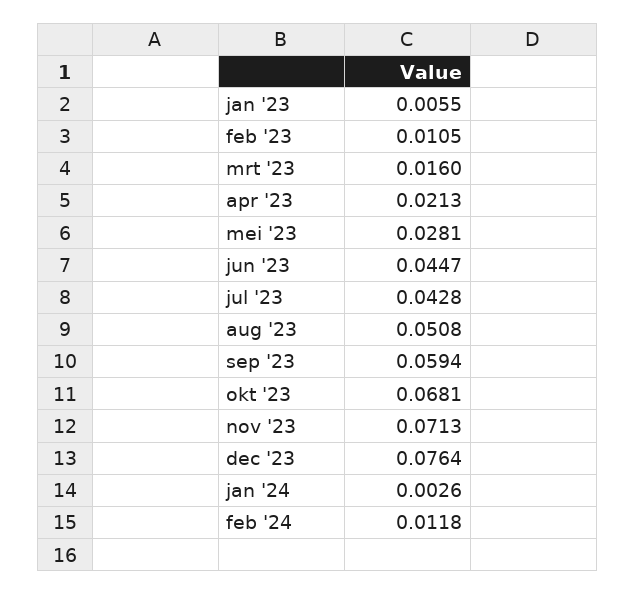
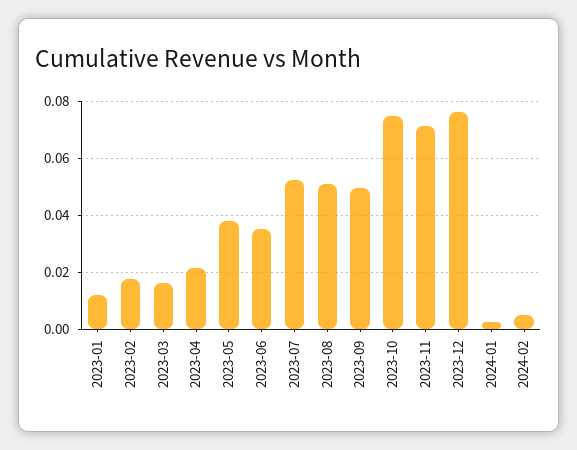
  {
-   "jan '23": 0.0055,
+   "jan '23": 0.0125,
-   "feb '23": 0.0105,
+   "feb '23": 0.0175,
    "mrt '23": 0.016,
    "apr '23": 0.0213,
-   "mei '23": 0.0281,
+   "mei '23": 0.0375,
-   "jun '23": 0.0447,
+   "jun '23": 0.035,
-   "jul '23": 0.0428,
+   "jul '23": 0.0525,
    "aug '23": 0.0508,
-   "sep '23": 0.0594,
+   "sep '23": 0.05,
-   "okt '23": 0.0681,
+   "okt '23": 0.075,
    "nov '23": 0.0713,
    "dec '23": 0.0764,
    "jan '24": 0.0026,
-   "feb '24": 0.0118
+   "feb '24": 0.005
  }

